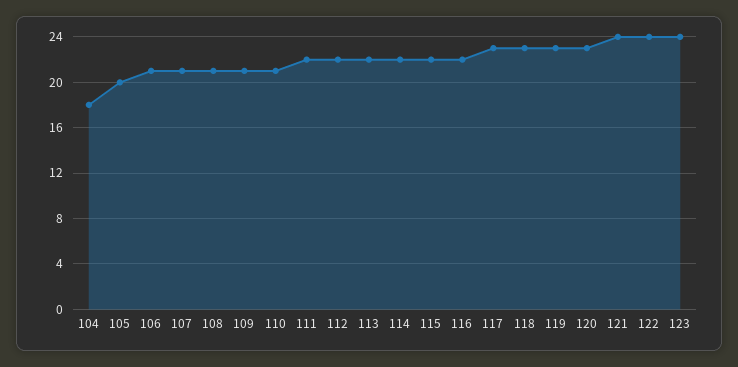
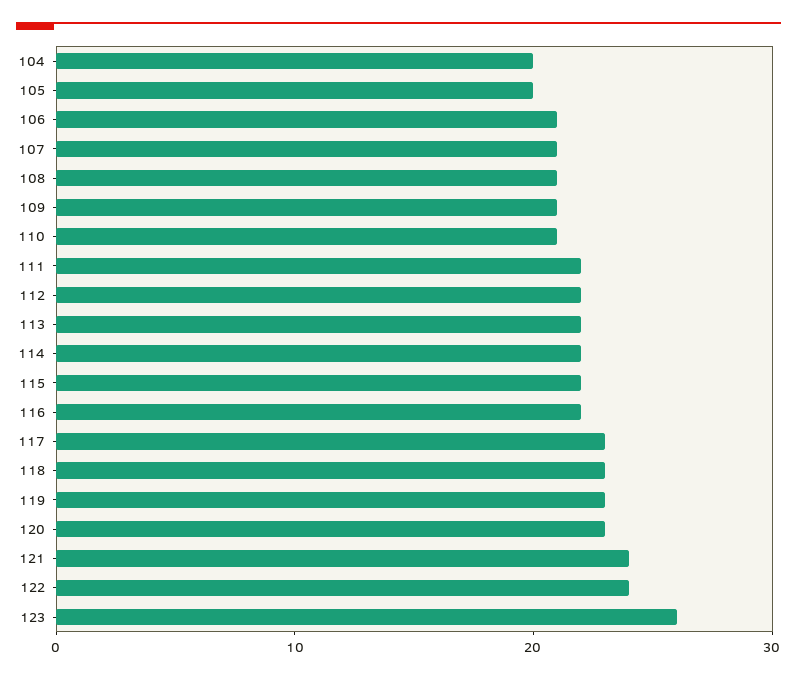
  {
-   "104": 18,
+   "104": 20,
    "105": 20,
    "106": 21,
    "107": 21,
    "108": 21,
    "109": 21,
    "110": 21,
    "111": 22,
    "112": 22,
    "113": 22,
    "114": 22,
    "115": 22,
    "116": 22,
    "117": 23,
    "118": 23,
    "119": 23,
    "120": 23,
    "121": 24,
    "122": 24,
-   "123": 24
+   "123": 26
  }

